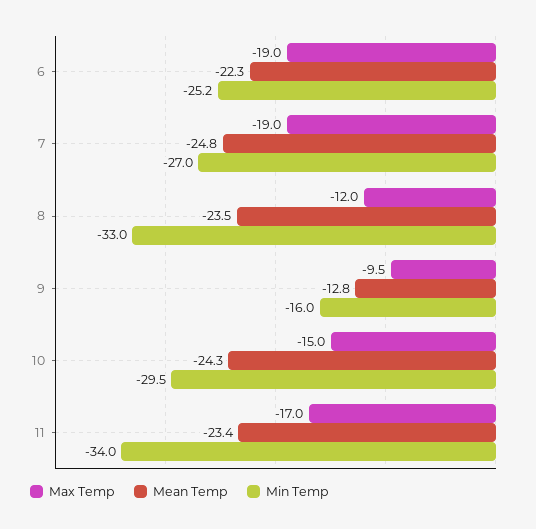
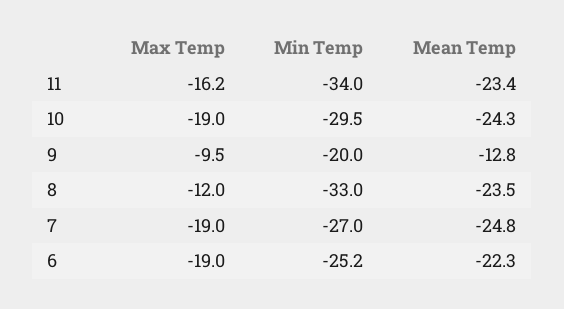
  {
    "Max Temp": {
      "6": -19,
      "7": -19,
      "8": -12,
      "9": -9.5,
-     "10": -15,
+     "10": -19,
-     "11": -17
+     "11": -16.2
    },
    "Mean Temp": {
      "6": -22.3,
      "7": -24.8,
      "8": -23.5,
      "9": -12.8,
      "10": -24.3,
      "11": -23.4
    },
    "Min Temp": {
      "6": -25.2,
      "7": -27,
      "8": -33,
-     "9": -16,
+     "9": -20,
      "10": -29.5,
      "11": -34
    }
  }

